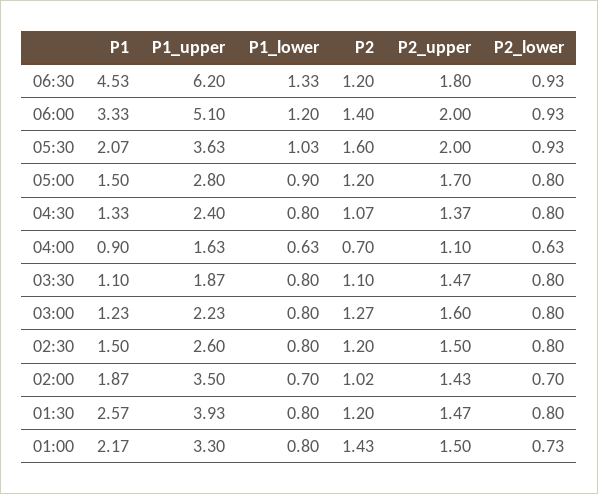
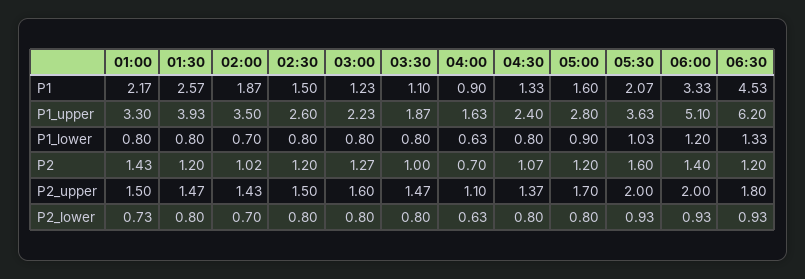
  {
    "P1": {
      "06:30": 4.53,
      "06:00": 3.33,
      "05:30": 2.07,
-     "05:00": 1.5,
+     "05:00": 1.6,
      "04:30": 1.33,
      "04:00": 0.9,
      "03:30": 1.1,
      "03:00": 1.23,
      "02:30": 1.5,
      "02:00": 1.87,
      "01:30": 2.57,
      "01:00": 2.17
    },
    "P1_upper": {
      "06:30": 6.2,
      "06:00": 5.1,
      "05:30": 3.63,
      "05:00": 2.8,
      "04:30": 2.4,
      "04:00": 1.63,
      "03:30": 1.87,
      "03:00": 2.23,
      "02:30": 2.6,
      "02:00": 3.5,
      "01:30": 3.93,
      "01:00": 3.3
    },
    "P1_lower": {
      "06:30": 1.33,
      "06:00": 1.2,
      "05:30": 1.03,
      "05:00": 0.9,
      "04:30": 0.8,
      "04:00": 0.63,
      "03:30": 0.8,
      "03:00": 0.8,
      "02:30": 0.8,
      "02:00": 0.7,
      "01:30": 0.8,
      "01:00": 0.8
    },
    "P2": {
      "06:30": 1.2,
      "06:00": 1.4,
      "05:30": 1.6,
      "05:00": 1.2,
      "04:30": 1.07,
      "04:00": 0.7,
-     "03:30": 1.1,
+     "03:30": 1,
      "03:00": 1.27,
      "02:30": 1.2,
      "02:00": 1.02,
      "01:30": 1.2,
      "01:00": 1.43
    },
    "P2_upper": {
      "06:30": 1.8,
      "06:00": 2,
      "05:30": 2,
      "05:00": 1.7,
      "04:30": 1.37,
      "04:00": 1.1,
      "03:30": 1.47,
      "03:00": 1.6,
      "02:30": 1.5,
      "02:00": 1.43,
      "01:30": 1.47,
      "01:00": 1.5
    },
    "P2_lower": {
      "06:30": 0.93,
      "06:00": 0.93,
      "05:30": 0.93,
      "05:00": 0.8,
      "04:30": 0.8,
      "04:00": 0.63,
      "03:30": 0.8,
      "03:00": 0.8,
      "02:30": 0.8,
      "02:00": 0.7,
      "01:30": 0.8,
      "01:00": 0.73
    }
  }

